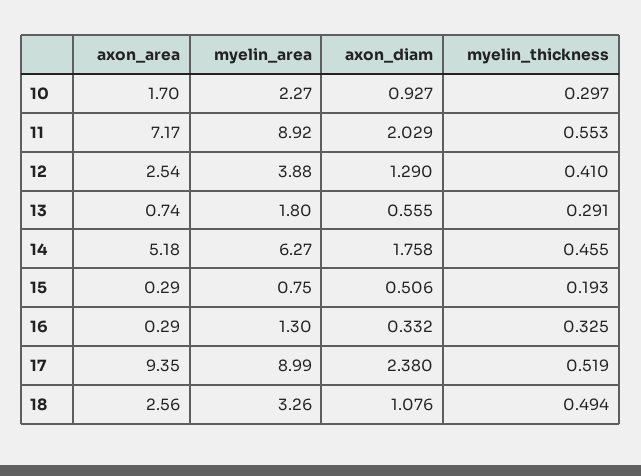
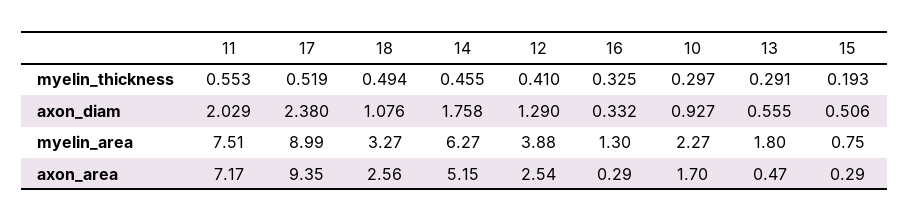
  {
    "axon_area": {
      "10": 1.7,
      "11": 7.17,
      "12": 2.54,
-     "13": 0.74,
+     "13": 0.47,
-     "14": 5.18,
+     "14": 5.15,
      "15": 0.29,
      "16": 0.29,
      "17": 9.35,
      "18": 2.56
    },
    "myelin_area": {
      "10": 2.27,
-     "11": 8.92,
+     "11": 7.51,
      "12": 3.88,
      "13": 1.8,
      "14": 6.27,
      "15": 0.75,
      "16": 1.3,
      "17": 8.99,
-     "18": 3.26
+     "18": 3.27
    },
    "axon_diam": {
      "10": 0.927,
      "11": 2.029,
      "12": 1.29,
      "13": 0.555,
      "14": 1.758,
      "15": 0.506,
      "16": 0.332,
      "17": 2.38,
      "18": 1.076
    },
    "myelin_thickness": {
      "10": 0.297,
      "11": 0.553,
      "12": 0.41,
      "13": 0.291,
      "14": 0.455,
      "15": 0.193,
      "16": 0.325,
      "17": 0.519,
      "18": 0.494
    }
  }

